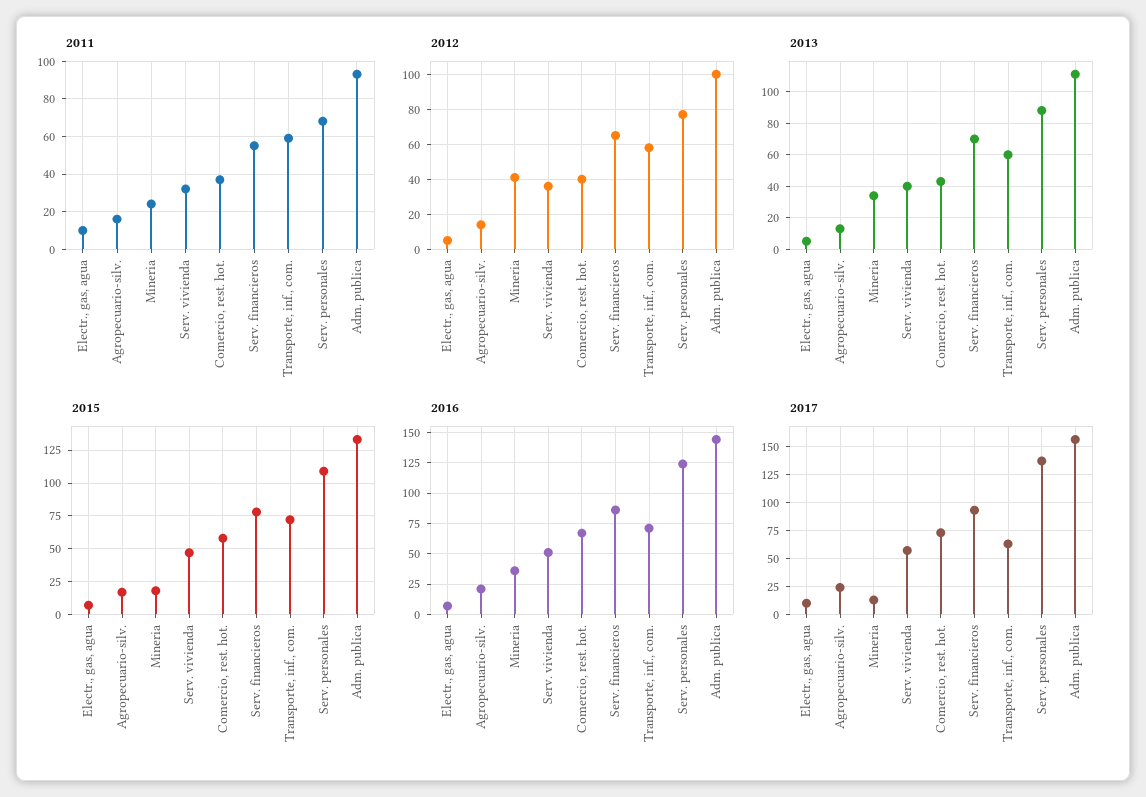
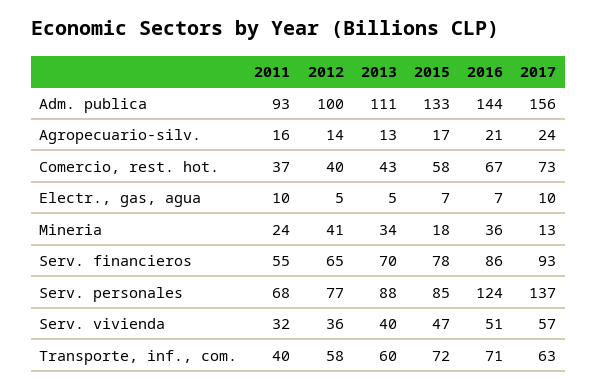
  {
    "2011": {
      "Electr., gas, agua": 10,
      "Agropecuario-silv.": 16,
      "Mineria": 24,
      "Serv. vivienda": 32,
      "Comercio, rest. hot.": 37,
      "Serv. financieros": 55,
-     "Transporte, inf., com.": 60,
+     "Transporte, inf., com.": 40,
      "Serv. personales": 68,
      "Adm. publica": 93
    },
    "2012": {
      "Electr., gas, agua": 5,
      "Agropecuario-silv.": 14,
      "Mineria": 41,
      "Serv. vivienda": 36,
      "Comercio, rest. hot.": 40,
      "Serv. financieros": 65,
      "Transporte, inf., com.": 58,
      "Serv. personales": 77,
      "Adm. publica": 100
    },
    "2013": {
      "Electr., gas, agua": 5,
      "Agropecuario-silv.": 13,
      "Mineria": 34,
      "Serv. vivienda": 40,
      "Comercio, rest. hot.": 43,
      "Serv. financieros": 70,
      "Transporte, inf., com.": 60,
      "Serv. personales": 88,
      "Adm. publica": 111
    },
    "2015": {
      "Electr., gas, agua": 7,
      "Agropecuario-silv.": 17,
      "Mineria": 18,
      "Serv. vivienda": 47,
      "Comercio, rest. hot.": 58,
      "Serv. financieros": 78,
      "Transporte, inf., com.": 72,
-     "Serv. personales": 110,
+     "Serv. personales": 85,
      "Adm. publica": 133
    },
    "2016": {
      "Electr., gas, agua": 7,
      "Agropecuario-silv.": 21,
      "Mineria": 36,
      "Serv. vivienda": 51,
      "Comercio, rest. hot.": 67,
      "Serv. financieros": 86,
      "Transporte, inf., com.": 71,
      "Serv. personales": 124,
      "Adm. publica": 144
    },
    "2017": {
      "Electr., gas, agua": 10,
      "Agropecuario-silv.": 24,
      "Mineria": 13,
      "Serv. vivienda": 57,
      "Comercio, rest. hot.": 73,
      "Serv. financieros": 93,
      "Transporte, inf., com.": 63,
      "Serv. personales": 137,
      "Adm. publica": 156
    }
  }

